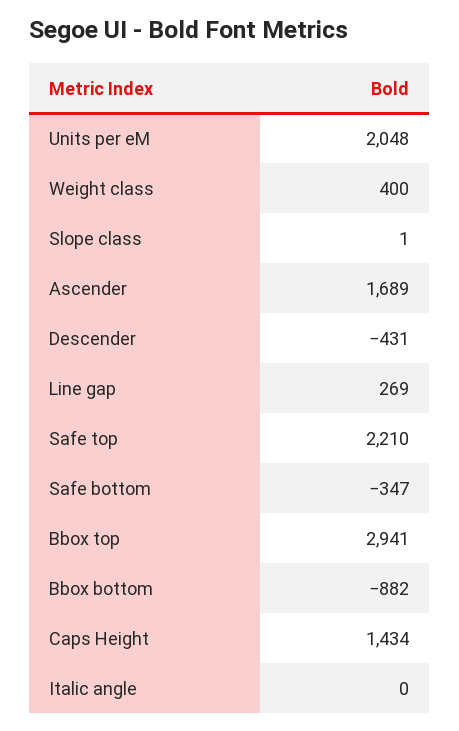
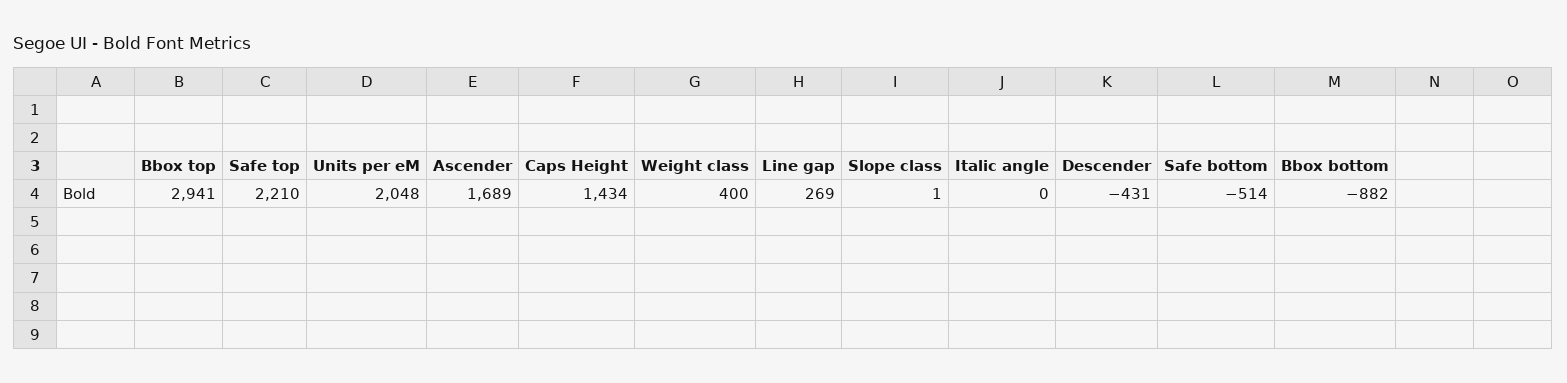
  {
    "Units per eM": 2048,
    "Weight class": 400,
    "Slope class": 1,
    "Ascender": 1689,
    "Descender": -431,
    "Line gap": 269,
    "Safe top": 2210,
-   "Safe bottom": -347,
+   "Safe bottom": -514,
    "Bbox top": 2941,
    "Bbox bottom": -882,
    "Caps Height": 1434,
    "Italic angle": 0
  }

